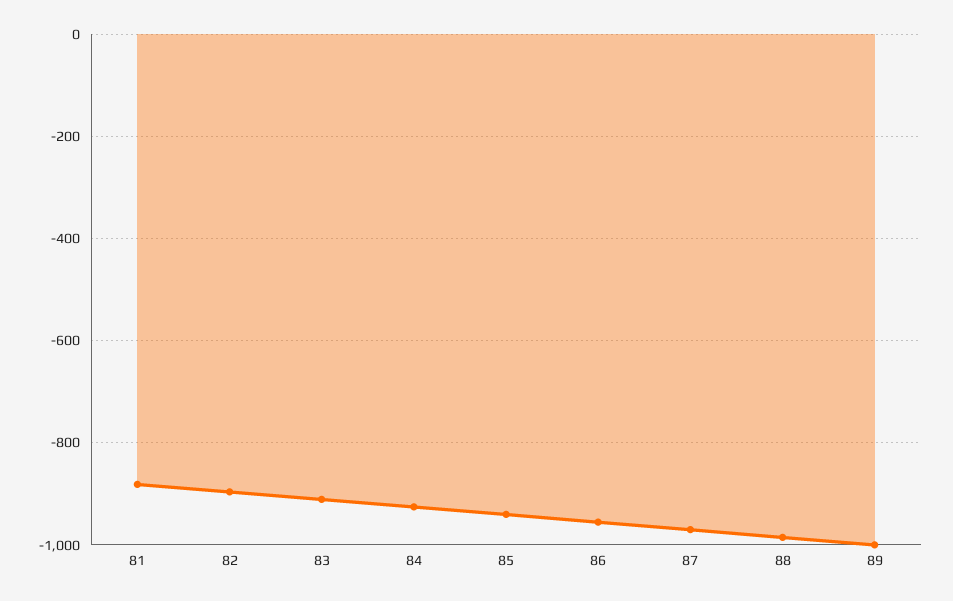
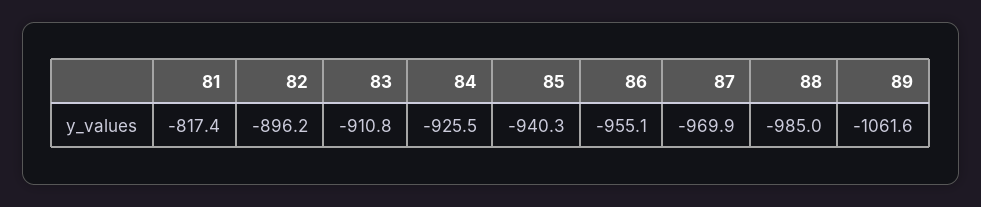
  {
-   "81": -880,
+   "81": -817.4,
    "82": -896.2,
    "83": -910.8,
    "84": -925.5,
    "85": -940.3,
    "86": -955.1,
    "87": -969.9,
    "88": -985,
-   "89": -1000
+   "89": -1061.6
  }

